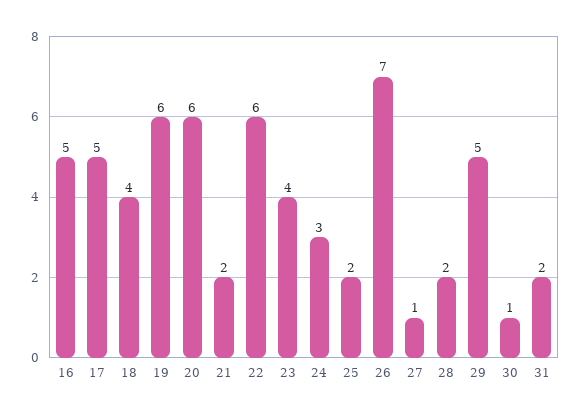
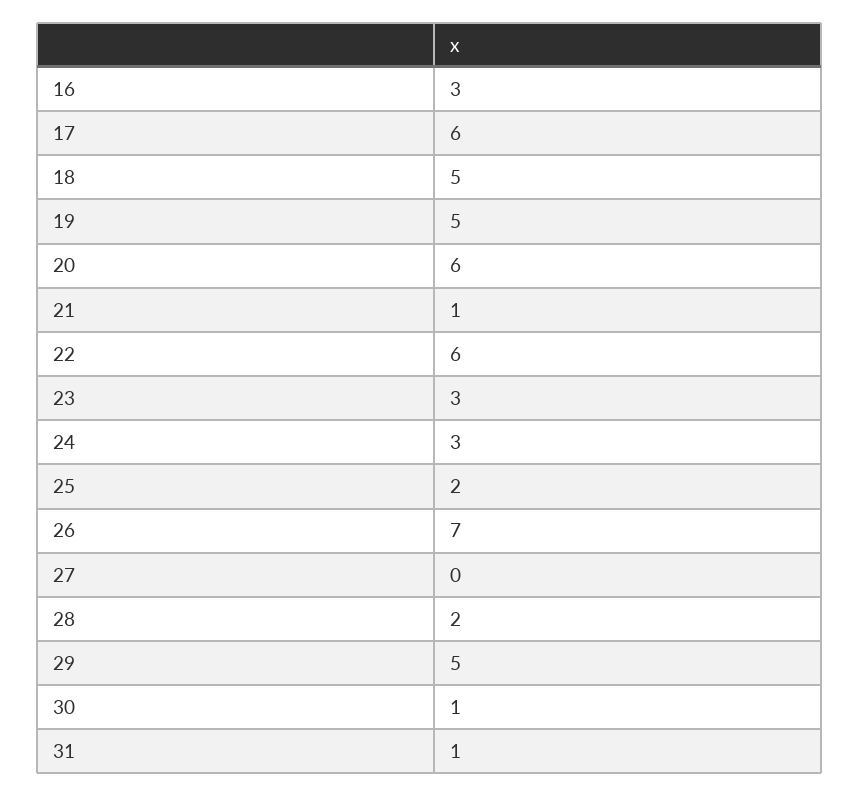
  {
-   "16": 5,
+   "16": 3,
-   "17": 5,
+   "17": 6,
-   "18": 4,
+   "18": 5,
-   "19": 6,
+   "19": 5,
    "20": 6,
-   "21": 2,
+   "21": 1,
    "22": 6,
-   "23": 4,
+   "23": 3,
    "24": 3,
    "25": 2,
    "26": 7,
-   "27": 1,
+   "27": 0,
    "28": 2,
    "29": 5,
    "30": 1,
-   "31": 2
+   "31": 1
  }

